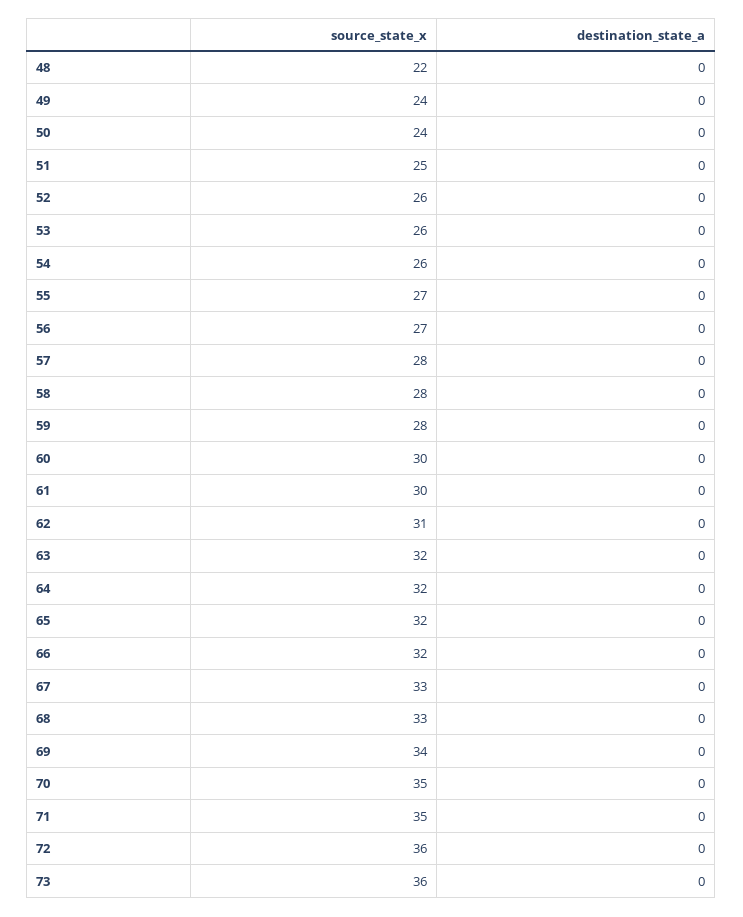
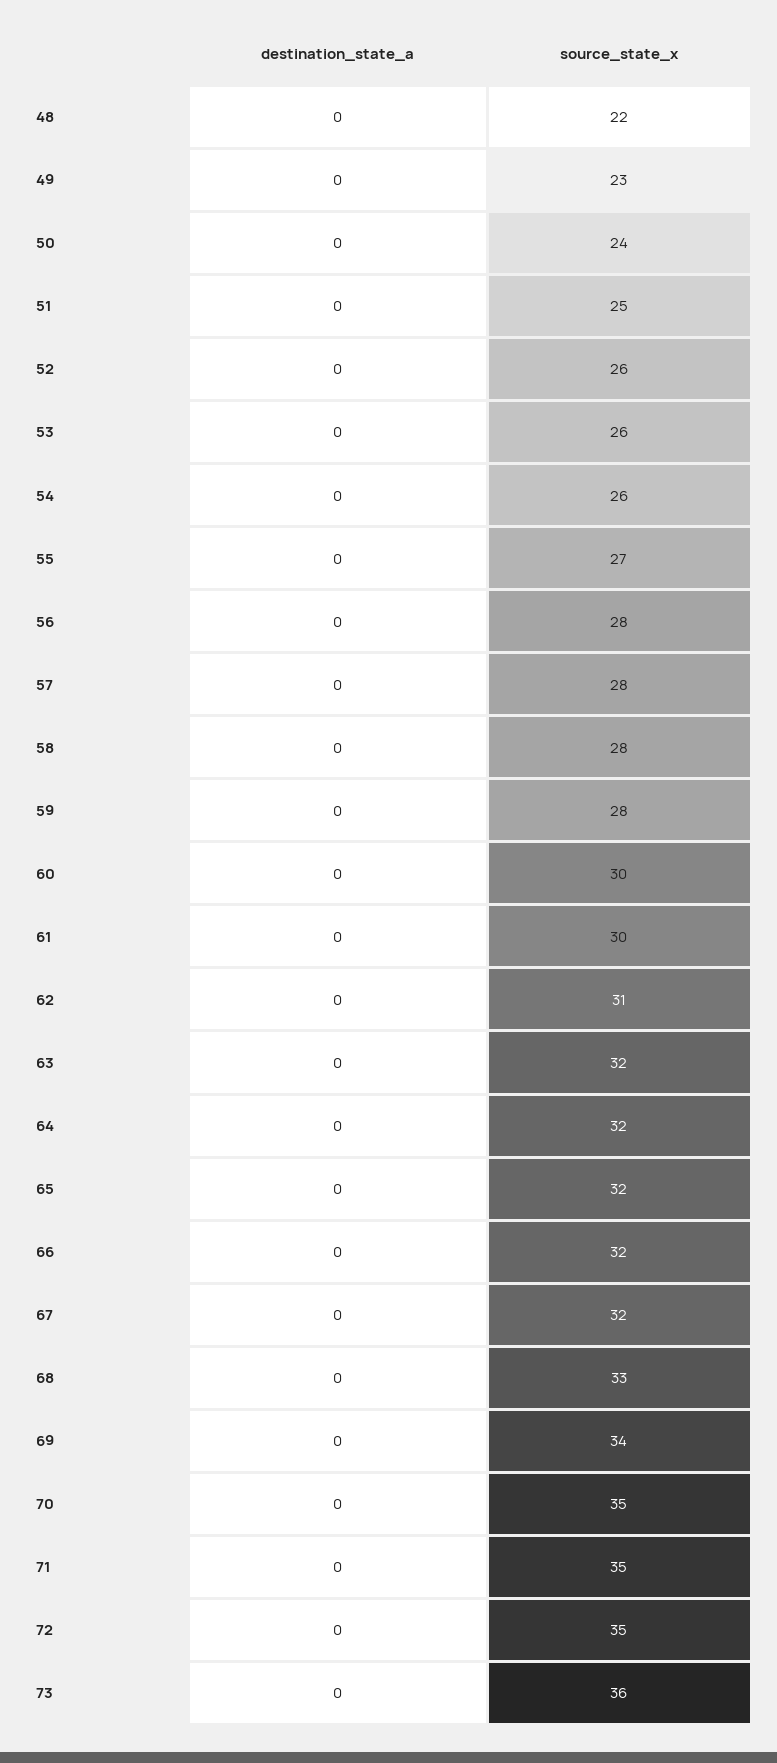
  {
    "source_state_x": {
      "48": 22,
-     "49": 24,
+     "49": 23,
      "50": 24,
      "51": 25,
      "52": 26,
      "53": 26,
      "54": 26,
      "55": 27,
-     "56": 27,
+     "56": 28,
      "57": 28,
      "58": 28,
      "59": 28,
      "60": 30,
      "61": 30,
      "62": 31,
      "63": 32,
      "64": 32,
      "65": 32,
      "66": 32,
-     "67": 33,
+     "67": 32,
      "68": 33,
      "69": 34,
      "70": 35,
      "71": 35,
-     "72": 36,
+     "72": 35,
      "73": 36
    },
    "destination_state_a": {
      "48": 0,
      "49": 0,
      "50": 0,
      "51": 0,
      "52": 0,
      "53": 0,
      "54": 0,
      "55": 0,
      "56": 0,
      "57": 0,
      "58": 0,
      "59": 0,
      "60": 0,
      "61": 0,
      "62": 0,
      "63": 0,
      "64": 0,
      "65": 0,
      "66": 0,
      "67": 0,
      "68": 0,
      "69": 0,
      "70": 0,
      "71": 0,
      "72": 0,
      "73": 0
    }
  }

